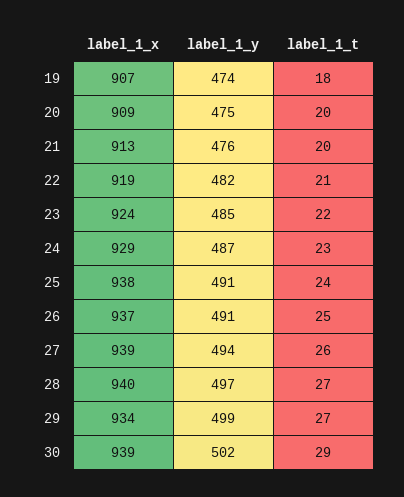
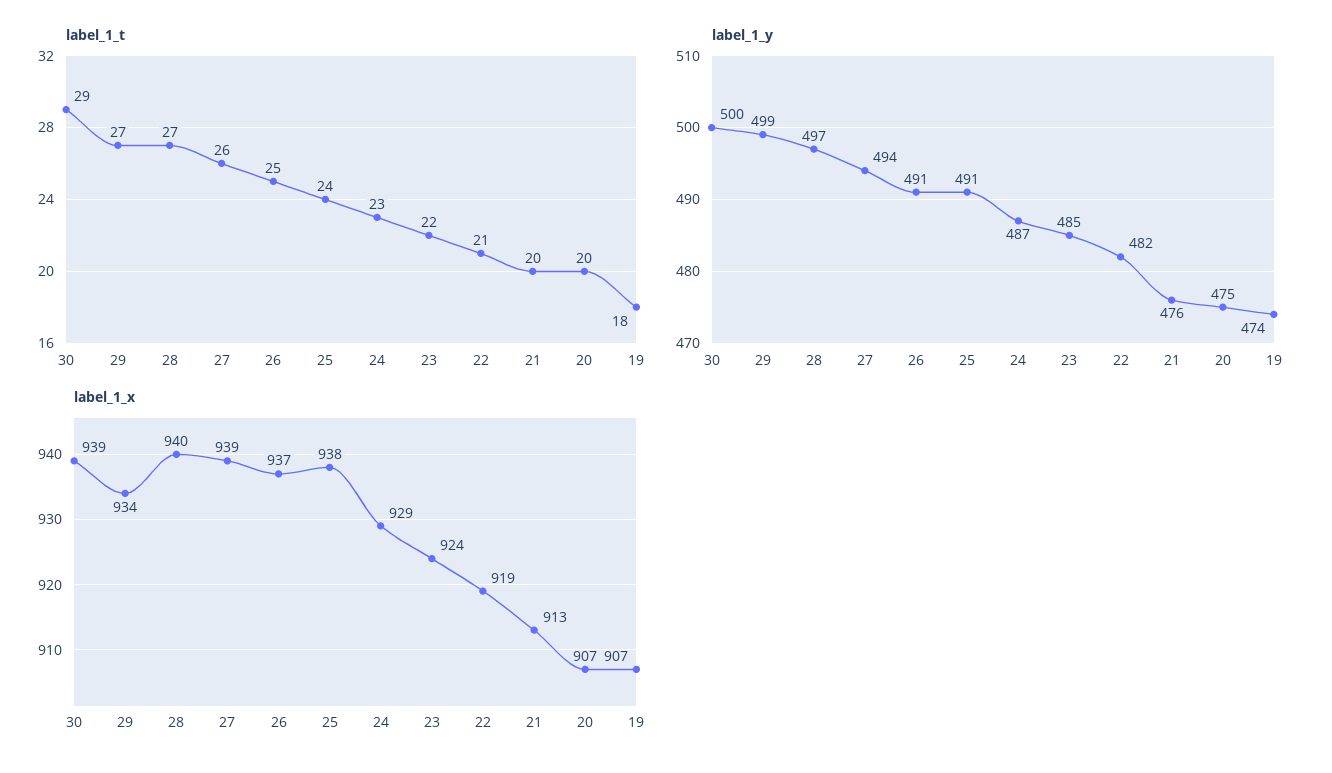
  {
    "label_1_x": {
      "19": 907,
-     "20": 909,
+     "20": 907,
      "21": 913,
      "22": 919,
      "23": 924,
      "24": 929,
      "25": 938,
      "26": 937,
      "27": 939,
      "28": 940,
      "29": 934,
      "30": 939
    },
    "label_1_y": {
      "19": 474,
      "20": 475,
      "21": 476,
      "22": 482,
      "23": 485,
      "24": 487,
      "25": 491,
      "26": 491,
      "27": 494,
      "28": 497,
      "29": 499,
-     "30": 502
+     "30": 500
    },
    "label_1_t": {
      "19": 18,
      "20": 20,
      "21": 20,
      "22": 21,
      "23": 22,
      "24": 23,
      "25": 24,
      "26": 25,
      "27": 26,
      "28": 27,
      "29": 27,
      "30": 29
    }
  }

